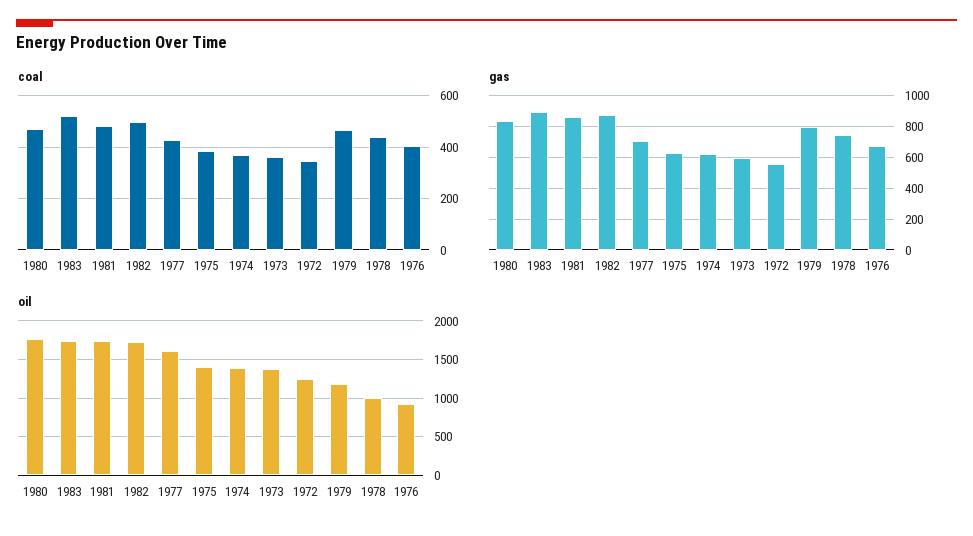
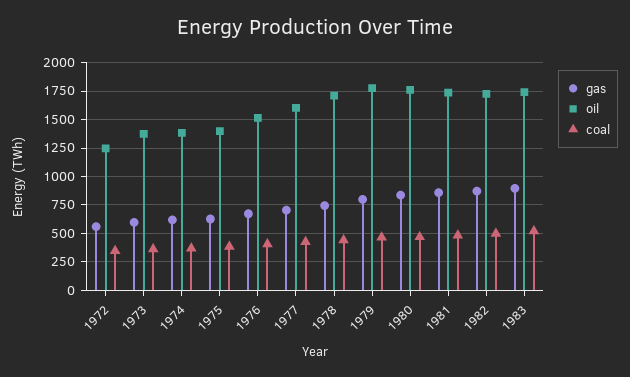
  {
    "coal": {
      "1980": 475,
      "1983": 525,
      "1981": 475,
      "1982": 500,
      "1977": 425,
      "1975": 375,
      "1974": 375,
      "1973": 375,
      "1972": 350,
      "1979": 475,
      "1978": 450,
      "1976": 400
    },
    "gas": {
      "1980": 850,
      "1983": 900,
      "1981": 850,
      "1982": 850,
      "1977": 700,
      "1975": 650,
      "1974": 600,
      "1973": 600,
      "1972": 550,
      "1979": 800,
      "1978": 750,
      "1976": 650
    },
    "oil": {
      "1980": 1800,
      "1983": 1700,
      "1981": 1700,
      "1982": 1700,
      "1977": 1600,
      "1975": 1400,
      "1974": 1400,
      "1973": 1400,
      "1972": 1200,
-     "1979": 1200,
+     "1979": 1750,
-     "1978": 1000,
+     "1978": 1750,
-     "1976": 900
+     "1976": 1500
    }
  }

